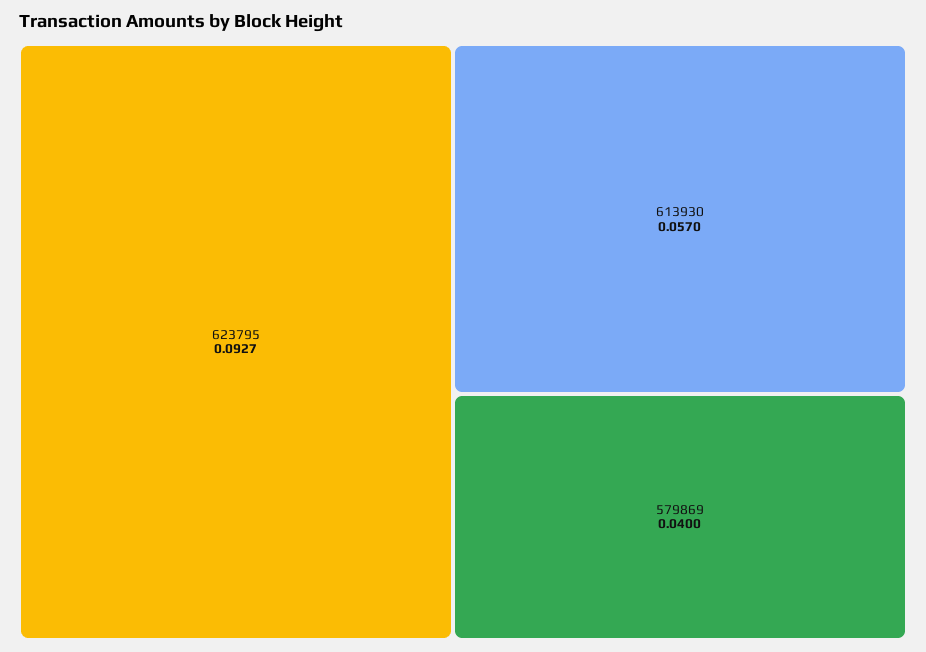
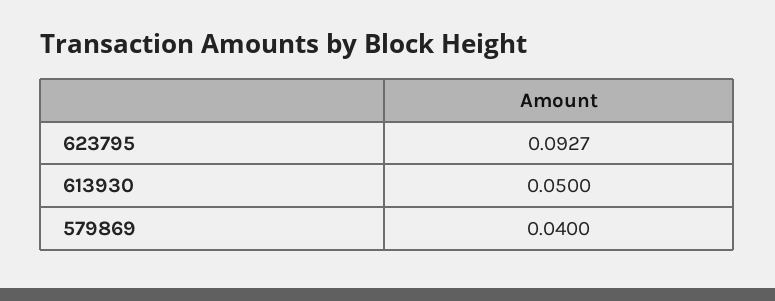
  {
    "623795": 0.0927,
-   "613930": 0.057,
+   "613930": 0.05,
    "579869": 0.04
  }

